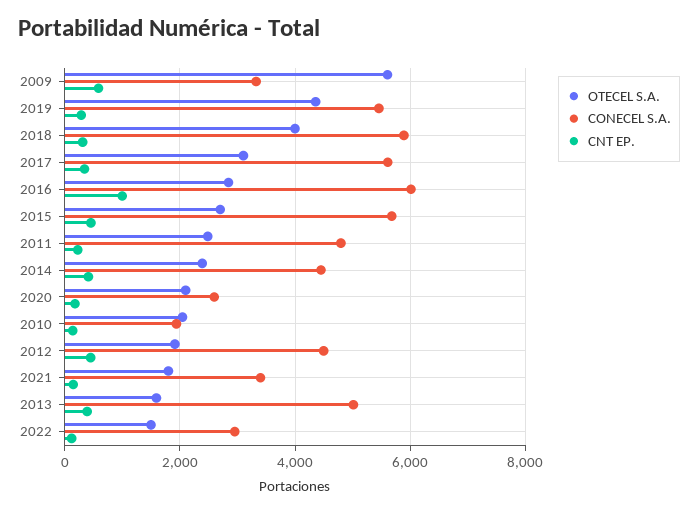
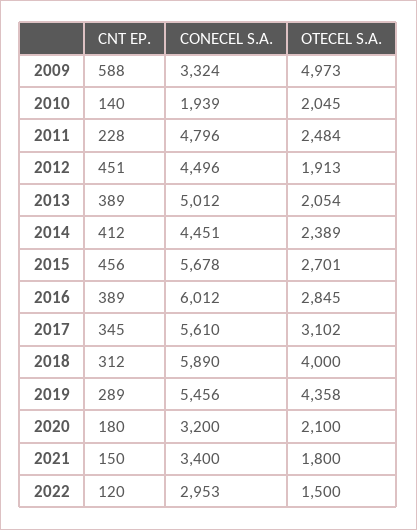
  {
    "OTECEL S.A.": {
-     "2009": 5600,
+     "2009": 4973,
      "2019": 4358,
      "2018": 4000,
      "2017": 3102,
      "2016": 2845,
      "2015": 2701,
      "2011": 2484,
      "2014": 2389,
      "2020": 2100,
      "2010": 2045,
      "2012": 1913,
      "2021": 1800,
-     "2013": 1600,
+     "2013": 2054,
      "2022": 1500
    },
    "CONECEL S.A.": {
      "2009": 3324,
      "2019": 5456,
      "2018": 5890,
      "2017": 5610,
      "2016": 6012,
      "2015": 5678,
      "2011": 4796,
      "2014": 4451,
-     "2020": 2600,
+     "2020": 3200,
      "2010": 1939,
      "2012": 4496,
      "2021": 3400,
      "2013": 5012,
      "2022": 2953
    },
    "CNT EP.": {
      "2009": 588,
      "2019": 289,
      "2018": 312,
      "2017": 345,
-     "2016": 1000,
+     "2016": 389,
      "2015": 456,
      "2011": 228,
      "2014": 412,
      "2020": 180,
      "2010": 140,
      "2012": 451,
      "2021": 150,
      "2013": 389,
      "2022": 120
    }
  }

